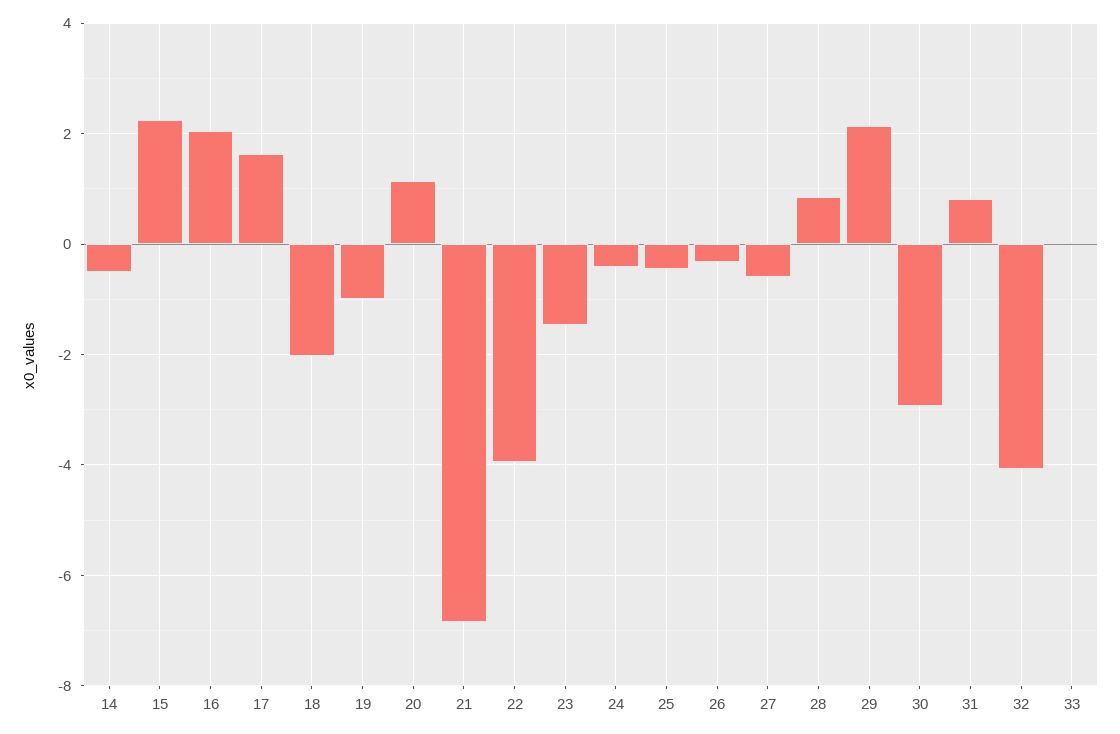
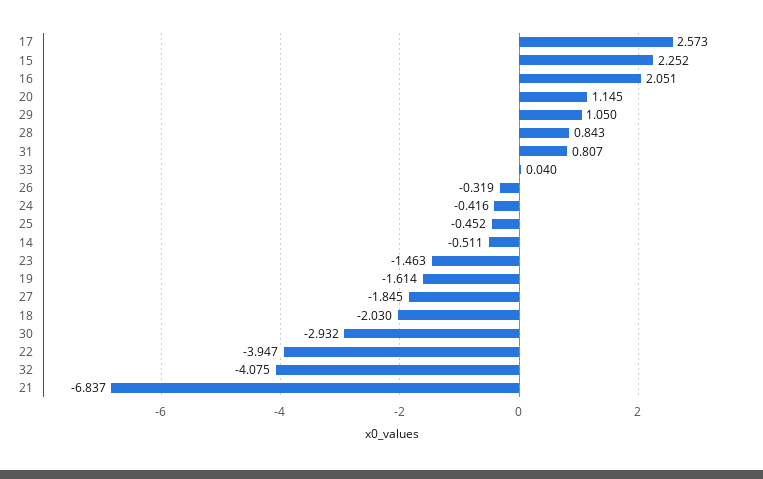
  {
    "14": -0.511,
    "15": 2.252,
    "16": 2.051,
-   "17": 1.6,
+   "17": 2.573,
    "18": -2.03,
-   "19": -1,
+   "19": -1.614,
    "20": 1.145,
    "21": -6.837,
    "22": -3.947,
    "23": -1.463,
    "24": -0.416,
    "25": -0.452,
    "26": -0.319,
-   "27": -0.6,
+   "27": -1.845,
    "28": 0.843,
-   "29": 2.2,
+   "29": 1.05,
    "30": -2.932,
    "31": 0.807,
    "32": -4.075,
    "33": 0.04
  }

